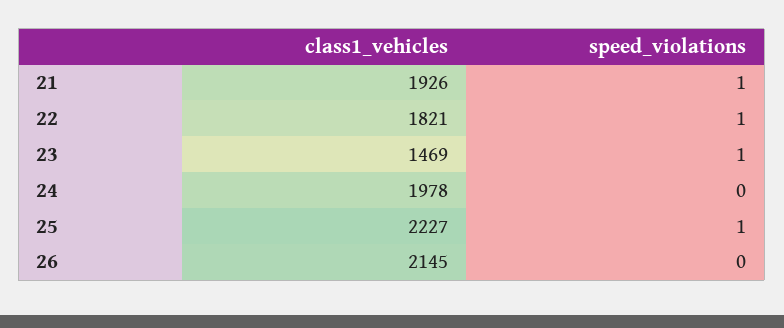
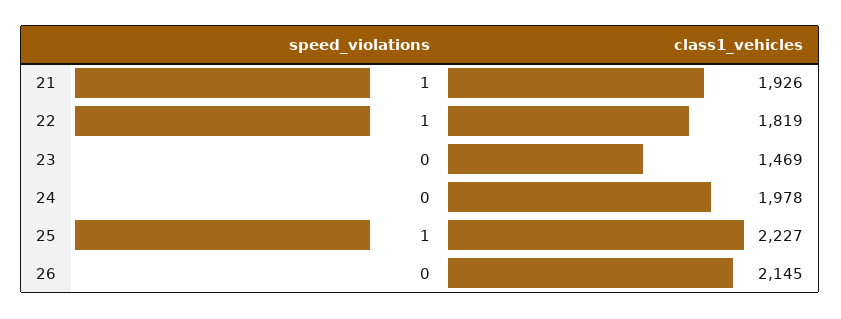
  {
    "class1_vehicles": {
      "21": 1926,
-     "22": 1821,
+     "22": 1819,
      "23": 1469,
      "24": 1978,
      "25": 2227,
      "26": 2145
    },
    "speed_violations": {
      "21": 1,
      "22": 1,
-     "23": 1,
+     "23": 0,
      "24": 0,
      "25": 1,
      "26": 0
    }
  }

